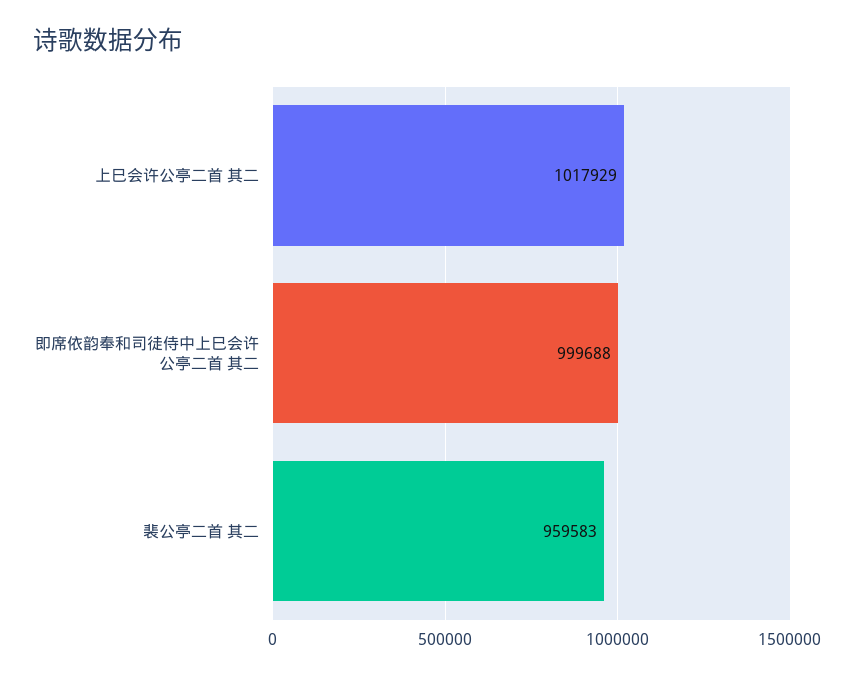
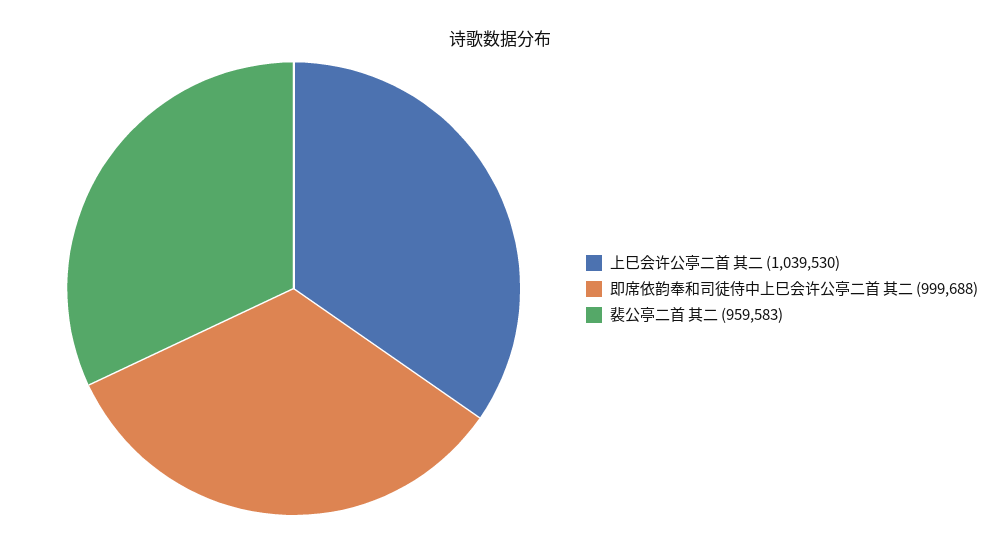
  {
-   "上巳会许公亭二首 其二": 1017929,
+   "上巳会许公亭二首 其二": 1039530,
    "即席依韵奉和司徒侍中上巳会许公亭二首 其二": 999688,
    "裴公亭二首 其二": 959583
  }

